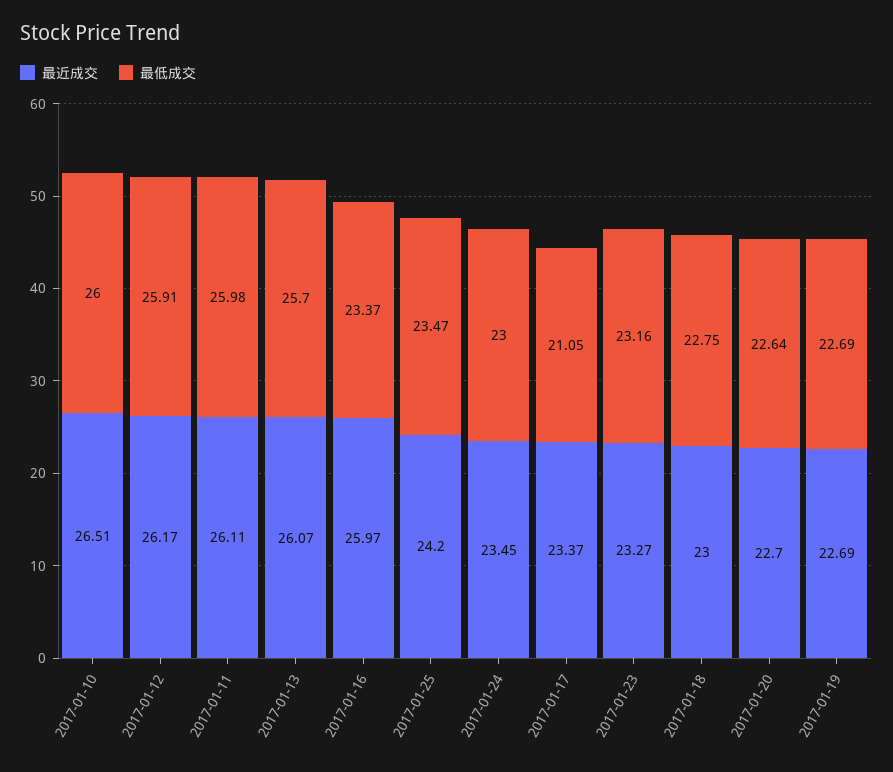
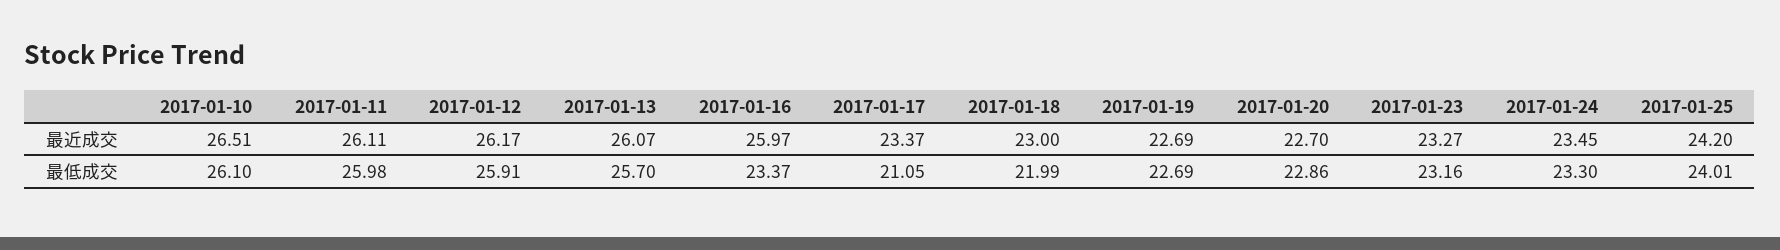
  {
    "最近成交": {
      "2017-01-10": 26.51,
      "2017-01-12": 26.17,
      "2017-01-11": 26.11,
      "2017-01-13": 26.07,
      "2017-01-16": 25.97,
      "2017-01-25": 24.2,
      "2017-01-24": 23.45,
      "2017-01-17": 23.37,
      "2017-01-23": 23.27,
      "2017-01-18": 23,
      "2017-01-20": 22.7,
      "2017-01-19": 22.69
    },
    "最低成交": {
-     "2017-01-10": 26,
+     "2017-01-10": 26.1,
      "2017-01-12": 25.91,
      "2017-01-11": 25.98,
      "2017-01-13": 25.7,
      "2017-01-16": 23.37,
-     "2017-01-25": 23.47,
+     "2017-01-25": 24.01,
-     "2017-01-24": 23,
+     "2017-01-24": 23.3,
      "2017-01-17": 21.05,
      "2017-01-23": 23.16,
-     "2017-01-18": 22.75,
+     "2017-01-18": 21.99,
-     "2017-01-20": 22.64,
+     "2017-01-20": 22.86,
      "2017-01-19": 22.69
    }
  }

